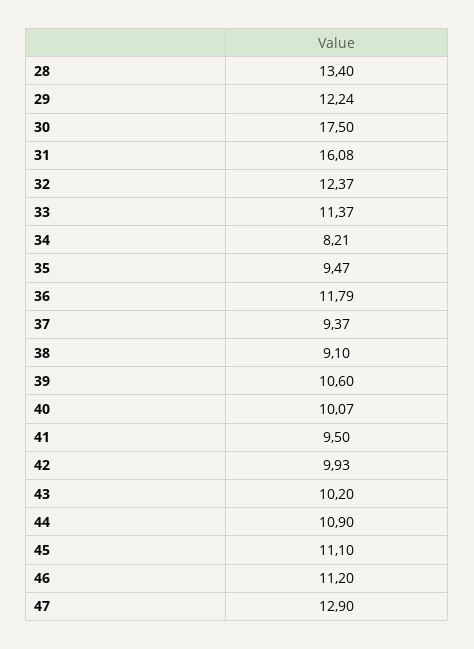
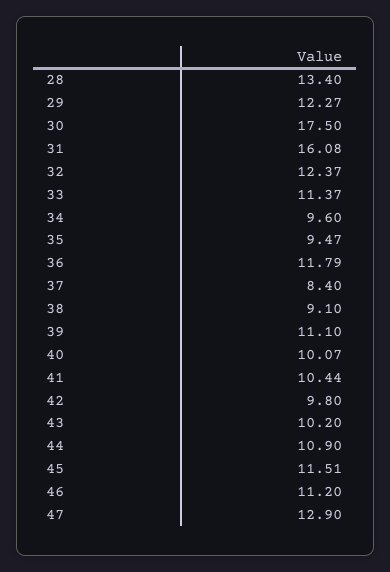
  {
    "28": 13.4,
-   "29": 12.24,
+   "29": 12.27,
    "30": 17.5,
    "31": 16.08,
    "32": 12.37,
    "33": 11.37,
-   "34": 8.21,
+   "34": 9.6,
    "35": 9.47,
    "36": 11.79,
-   "37": 9.37,
+   "37": 8.4,
    "38": 9.1,
-   "39": 10.6,
+   "39": 11.1,
    "40": 10.07,
-   "41": 9.5,
+   "41": 10.44,
-   "42": 9.93,
+   "42": 9.8,
    "43": 10.2,
    "44": 10.9,
-   "45": 11.1,
+   "45": 11.51,
    "46": 11.2,
    "47": 12.9
  }

